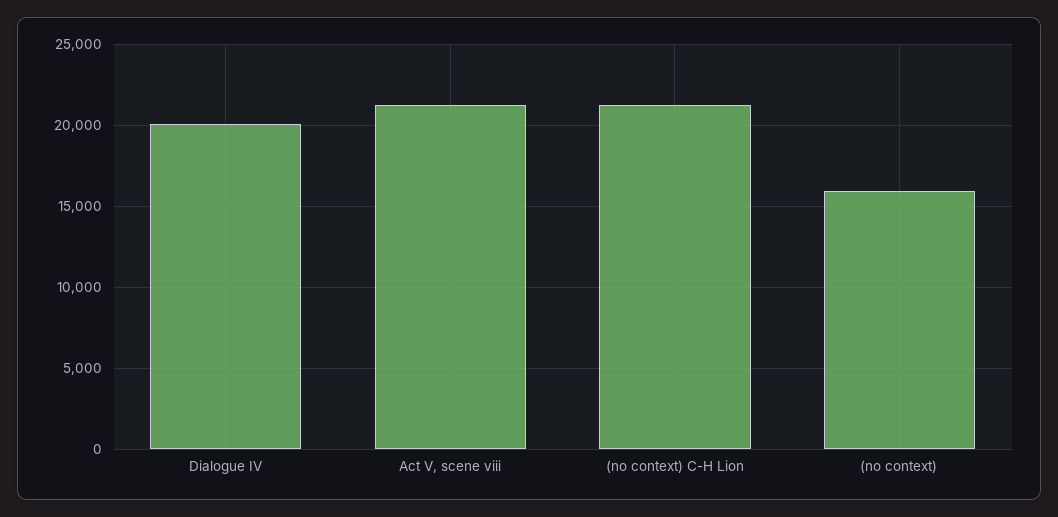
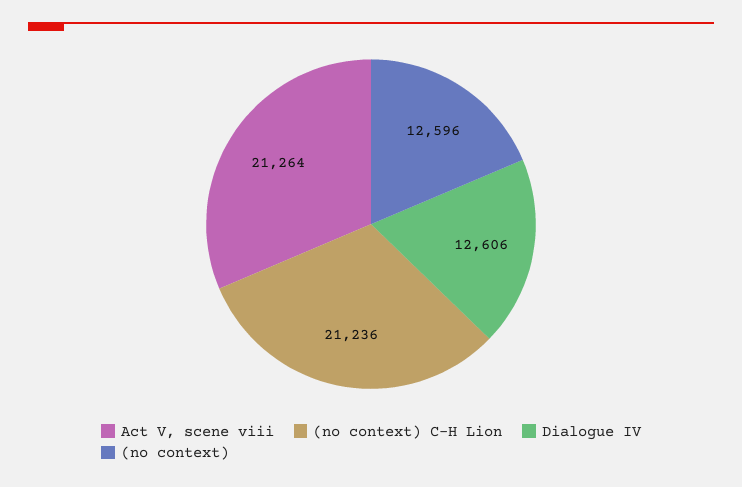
  {
-   "Dialogue IV": 20000,
+   "Dialogue IV": 12606,
    "Act V, scene viii": 21264,
    "(no context) C-H Lion": 21236,
-   "(no context)": 16000
+   "(no context)": 12596
  }

